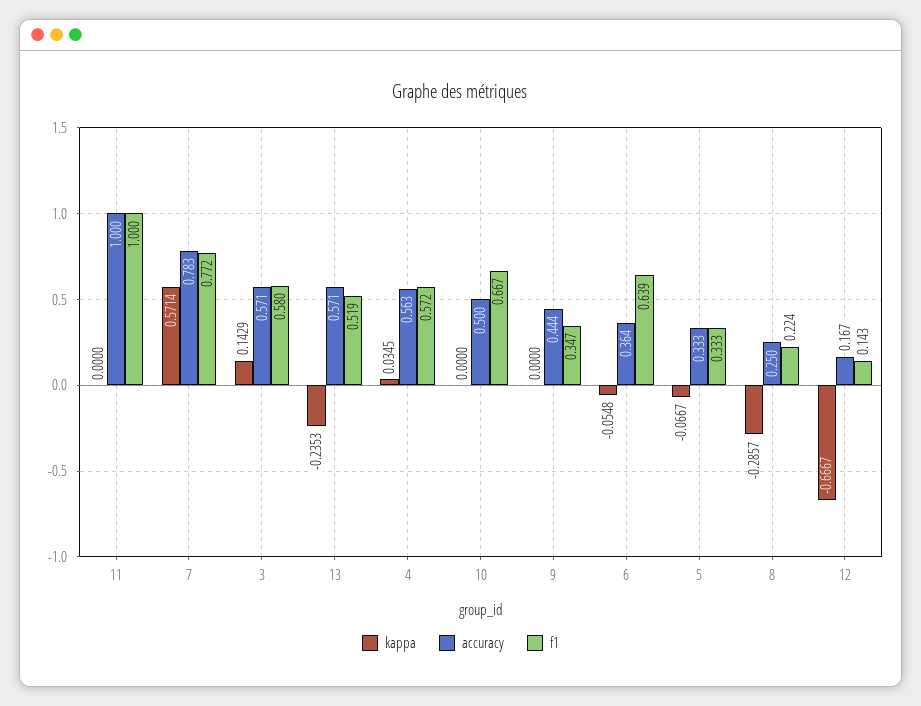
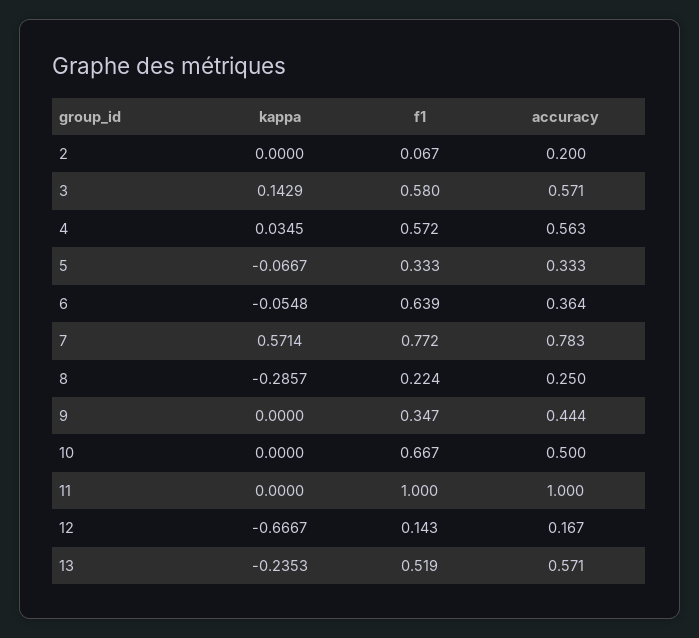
  {
    "kappa": {
      "11": 0,
      "7": 0.5714,
      "3": 0.1429,
      "13": -0.2353,
      "4": 0.0345,
      "10": 0,
      "9": 0,
      "6": -0.0548,
      "5": -0.0667,
      "8": -0.2857,
-     "12": -0.6667
+     "12": -0.6667,
+     "2": 0
    },
    "accuracy": {
      "11": 1,
      "7": 0.783,
      "3": 0.571,
      "13": 0.571,
      "4": 0.563,
      "10": 0.5,
      "9": 0.444,
      "6": 0.364,
      "5": 0.333,
      "8": 0.25,
-     "12": 0.167
+     "12": 0.167,
+     "2": 0.2
    },
    "f1": {
      "11": 1,
      "7": 0.772,
      "3": 0.58,
      "13": 0.519,
      "4": 0.572,
      "10": 0.667,
      "9": 0.347,
      "6": 0.639,
      "5": 0.333,
      "8": 0.224,
-     "12": 0.143
+     "12": 0.143,
+     "2": 0.067
    }
  }

